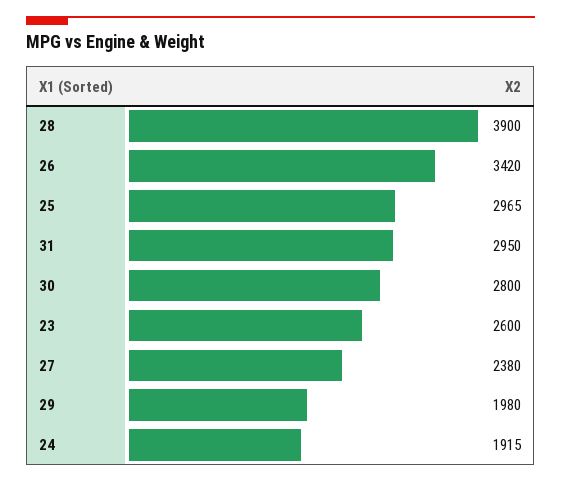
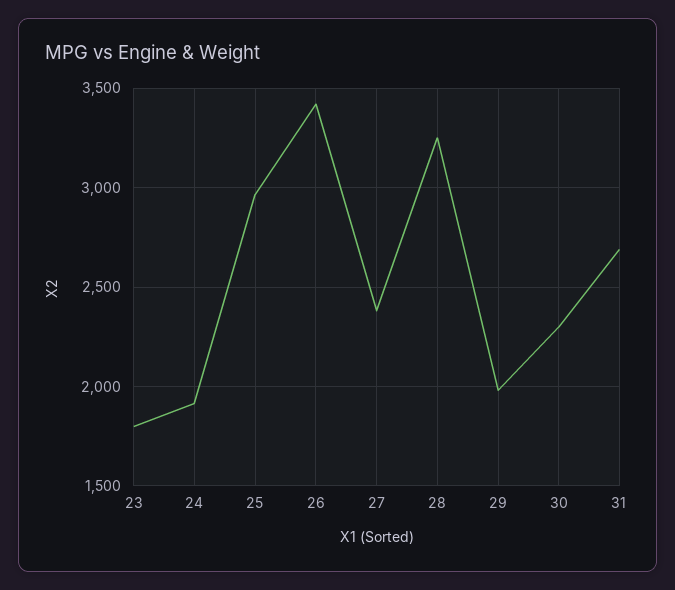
  {
-   "28": 3900,
+   "28": 3250,
    "26": 3420,
    "25": 2965,
-   "31": 2950,
+   "31": 2700,
-   "30": 2800,
+   "30": 2300,
-   "23": 2600,
+   "23": 1800,
    "27": 2380,
    "29": 1980,
    "24": 1915
  }

